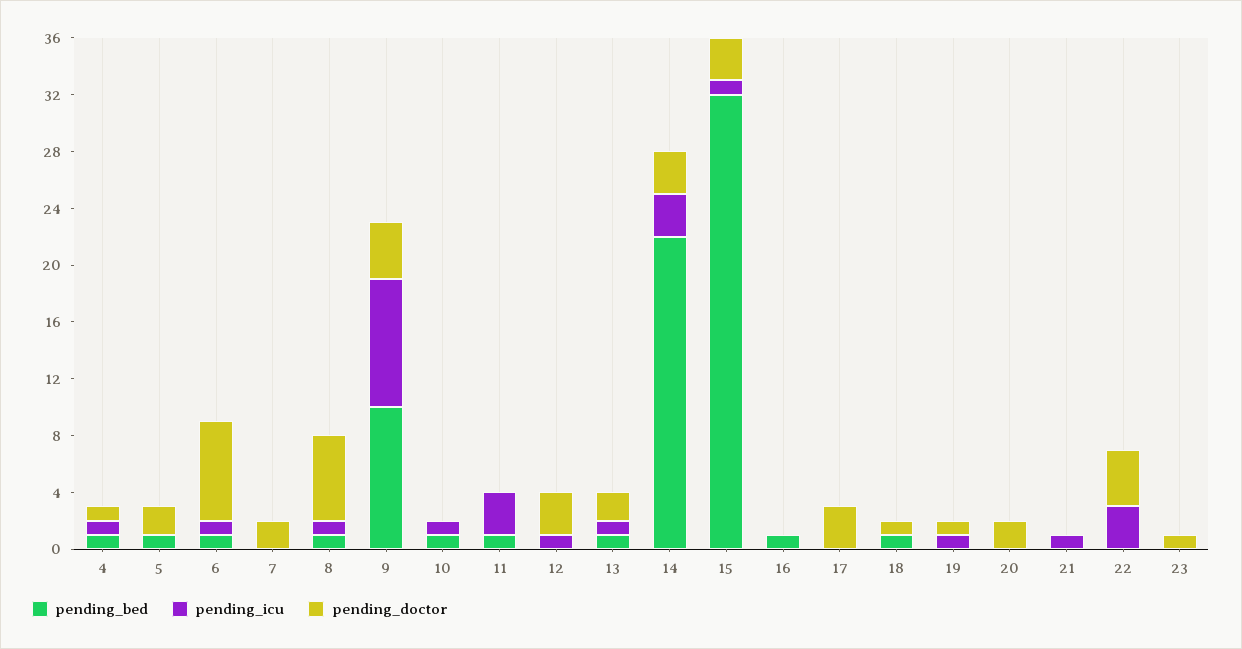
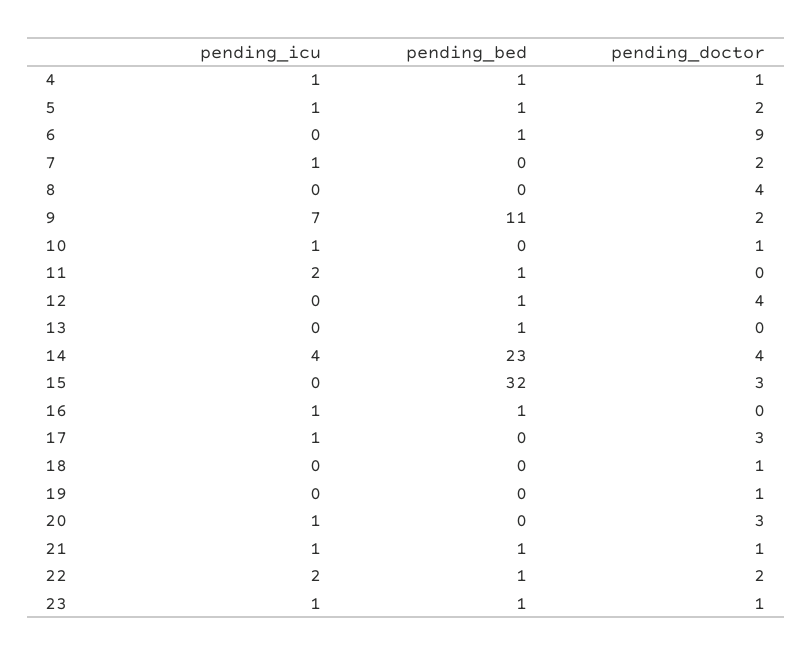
  {
    "pending_bed": {
      "4": 1,
      "5": 1,
      "6": 1,
      "7": 0,
-     "8": 1,
+     "8": 0,
-     "9": 10,
+     "9": 11,
-     "10": 1,
+     "10": 0,
      "11": 1,
-     "12": 0,
+     "12": 1,
      "13": 1,
-     "14": 22,
+     "14": 23,
      "15": 32,
      "16": 1,
      "17": 0,
-     "18": 1,
+     "18": 0,
      "19": 0,
      "20": 0,
-     "21": 0,
+     "21": 1,
-     "22": 0,
+     "22": 1,
-     "23": 0
+     "23": 1
    },
    "pending_icu": {
      "4": 1,
-     "5": 0,
+     "5": 1,
-     "6": 1,
+     "6": 0,
-     "7": 0,
+     "7": 1,
-     "8": 1,
+     "8": 0,
-     "9": 9,
+     "9": 7,
      "10": 1,
-     "11": 3,
+     "11": 2,
-     "12": 1,
+     "12": 0,
-     "13": 1,
+     "13": 0,
-     "14": 3,
+     "14": 4,
-     "15": 1,
+     "15": 0,
-     "16": 0,
+     "16": 1,
-     "17": 0,
+     "17": 1,
      "18": 0,
-     "19": 1,
+     "19": 0,
-     "20": 0,
+     "20": 1,
      "21": 1,
-     "22": 3,
+     "22": 2,
-     "23": 0
+     "23": 1
    },
    "pending_doctor": {
      "4": 1,
      "5": 2,
-     "6": 7,
+     "6": 9,
      "7": 2,
-     "8": 6,
+     "8": 4,
-     "9": 4,
+     "9": 2,
-     "10": 0,
+     "10": 1,
      "11": 0,
-     "12": 3,
+     "12": 4,
-     "13": 2,
+     "13": 0,
-     "14": 3,
+     "14": 4,
      "15": 3,
      "16": 0,
      "17": 3,
      "18": 1,
      "19": 1,
-     "20": 2,
+     "20": 3,
-     "21": 0,
+     "21": 1,
-     "22": 4,
+     "22": 2,
      "23": 1
    }
  }

